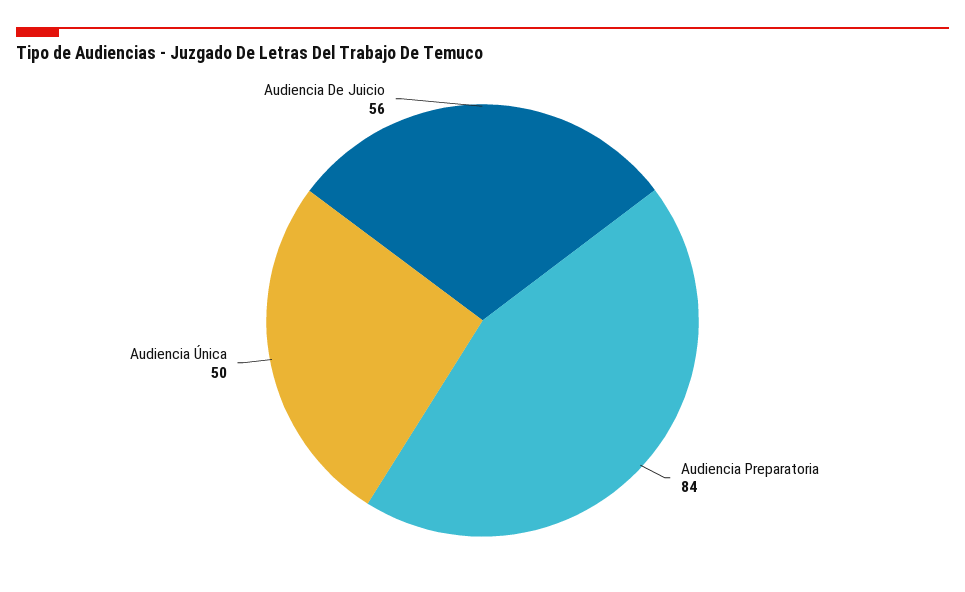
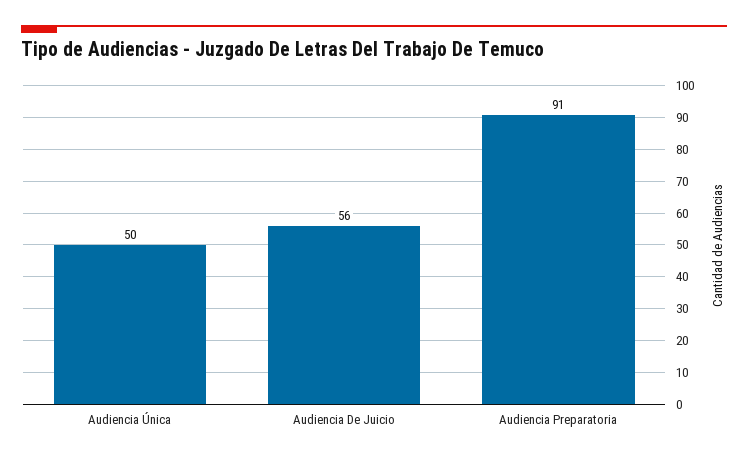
  {
-   "Audiencia Preparatoria": 84,
+   "Audiencia Preparatoria": 91,
    "Audiencia Única": 50,
    "Audiencia De Juicio": 56
  }

